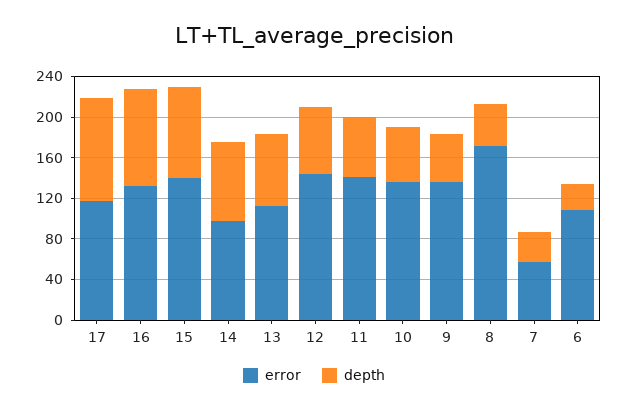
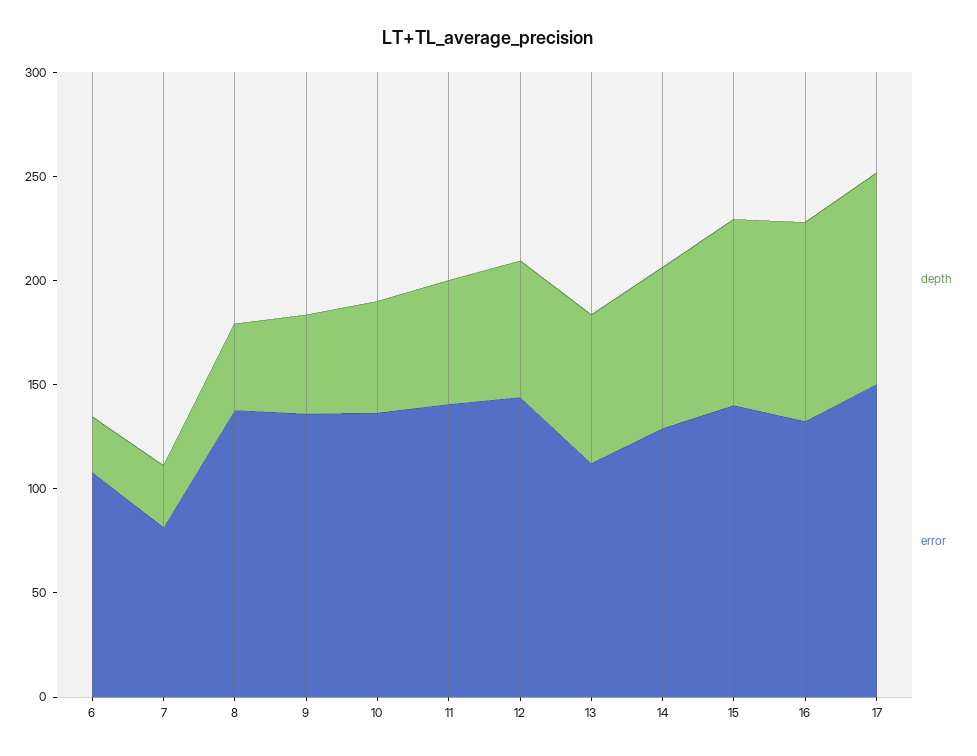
  {
    "error": {
-     "17": 120,
+     "17": 150,
      "16": 130,
      "15": 140,
-     "14": 100,
+     "14": 130,
      "13": 110,
      "12": 140,
      "11": 140,
      "10": 140,
      "9": 140,
-     "8": 170,
+     "8": 140,
-     "7": 60,
+     "7": 80,
      "6": 110
    },
    "depth": {
      "17": 100,
      "16": 100,
      "15": 90,
      "14": 80,
      "13": 70,
      "12": 70,
      "11": 60,
      "10": 50,
      "9": 50,
      "8": 40,
      "7": 30,
      "6": 30
    }
  }

